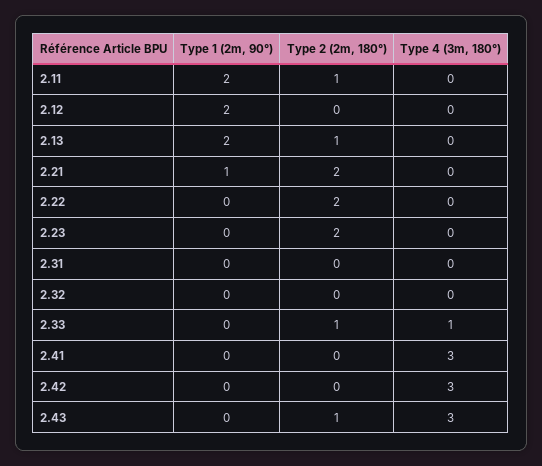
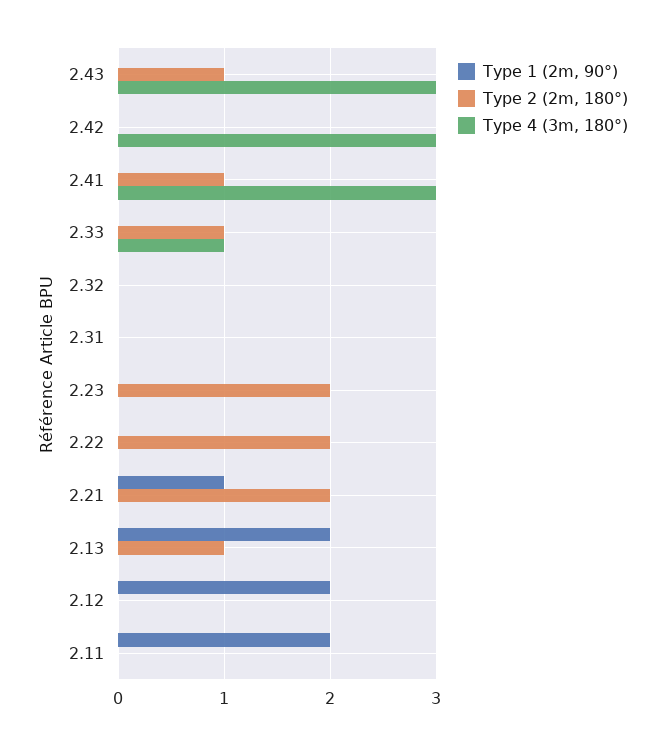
  {
    "Type 1 (2m, 90°)": {
      "2.11": 2,
      "2.12": 2,
      "2.13": 2,
      "2.21": 1,
      "2.22": 0,
      "2.23": 0,
      "2.31": 0,
      "2.32": 0,
      "2.33": 0,
      "2.41": 0,
      "2.42": 0,
      "2.43": 0
    },
    "Type 2 (2m, 180°)": {
-     "2.11": 1,
+     "2.11": 0,
      "2.12": 0,
      "2.13": 1,
      "2.21": 2,
      "2.22": 2,
      "2.23": 2,
      "2.31": 0,
      "2.32": 0,
      "2.33": 1,
-     "2.41": 0,
+     "2.41": 1,
      "2.42": 0,
      "2.43": 1
    },
    "Type 4 (3m, 180°)": {
      "2.11": 0,
      "2.12": 0,
      "2.13": 0,
      "2.21": 0,
      "2.22": 0,
      "2.23": 0,
      "2.31": 0,
      "2.32": 0,
      "2.33": 1,
      "2.41": 3,
      "2.42": 3,
      "2.43": 3
    }
  }

